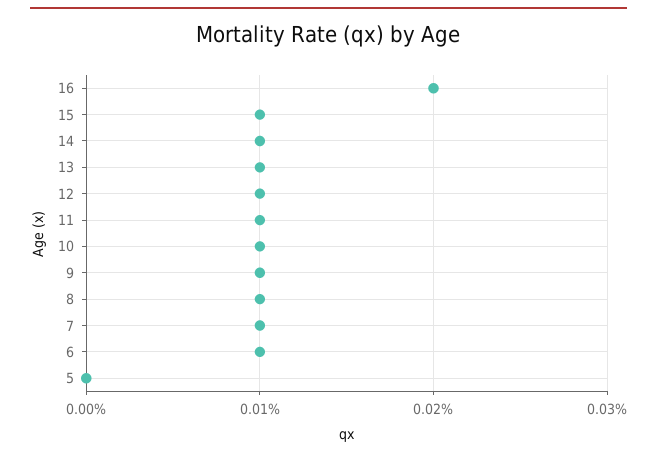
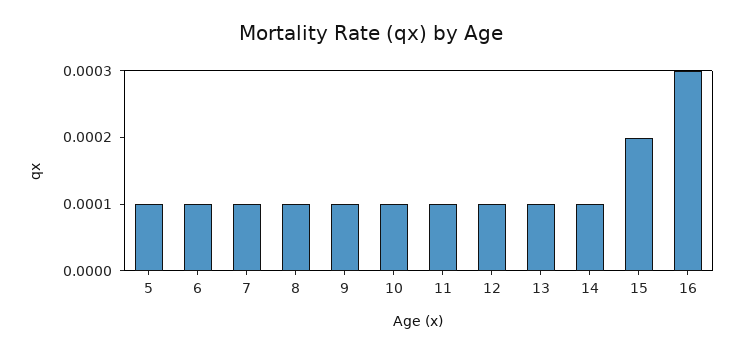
  {
-   "16": 0.0002,
+   "16": 0.0003,
-   "15": 0.0001,
+   "15": 0.0002,
    "14": 0.0001,
    "13": 0.0001,
    "12": 0.0001,
    "11": 0.0001,
    "10": 0.0001,
    "9": 0.0001,
    "8": 0.0001,
    "7": 0.0001,
    "6": 0.0001,
-   "5": 0
+   "5": 0.0001
  }

